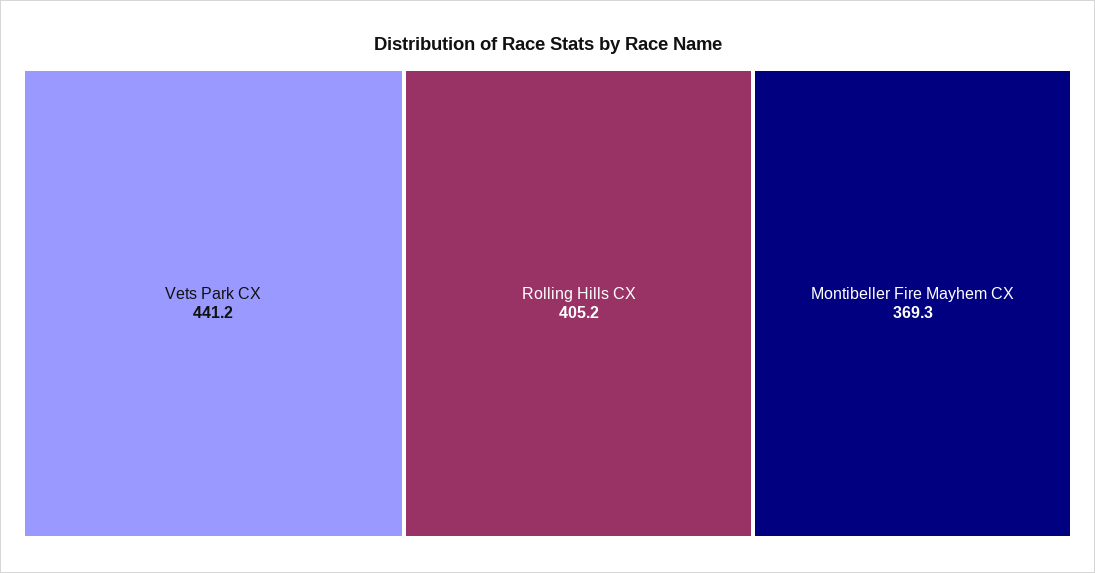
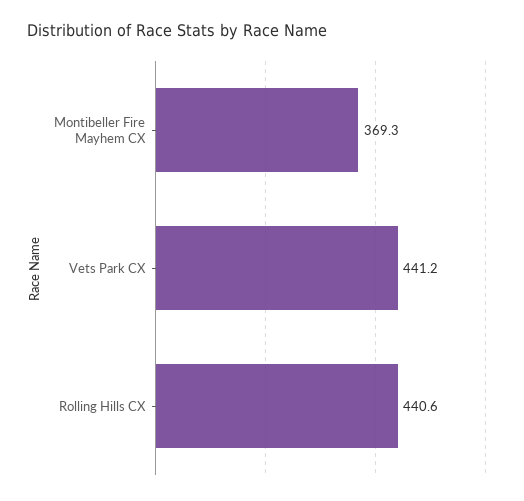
  {
    "Vets Park CX": 441.2,
-   "Rolling Hills CX": 405.2,
+   "Rolling Hills CX": 440.6,
    "Montibeller Fire Mayhem CX": 369.3
  }

